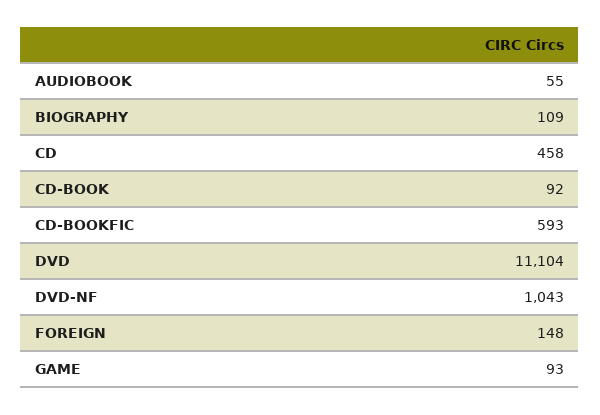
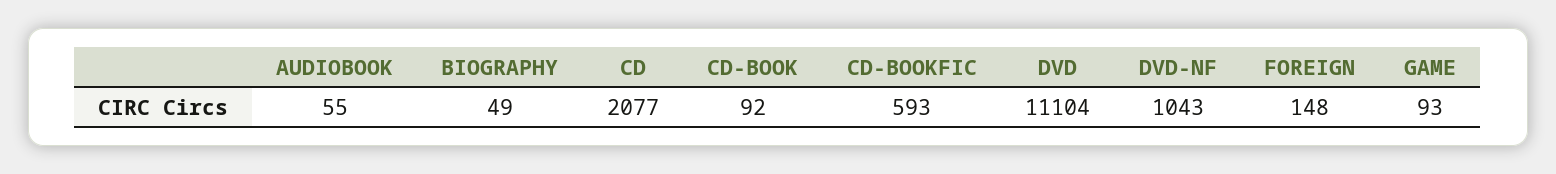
  {
    "AUDIOBOOK": 55,
-   "BIOGRAPHY": 109,
+   "BIOGRAPHY": 49,
-   "CD": 458,
+   "CD": 2077,
    "CD-BOOK": 92,
    "CD-BOOKFIC": 593,
    "DVD": 11104,
    "DVD-NF": 1043,
    "FOREIGN": 148,
    "GAME": 93
  }

